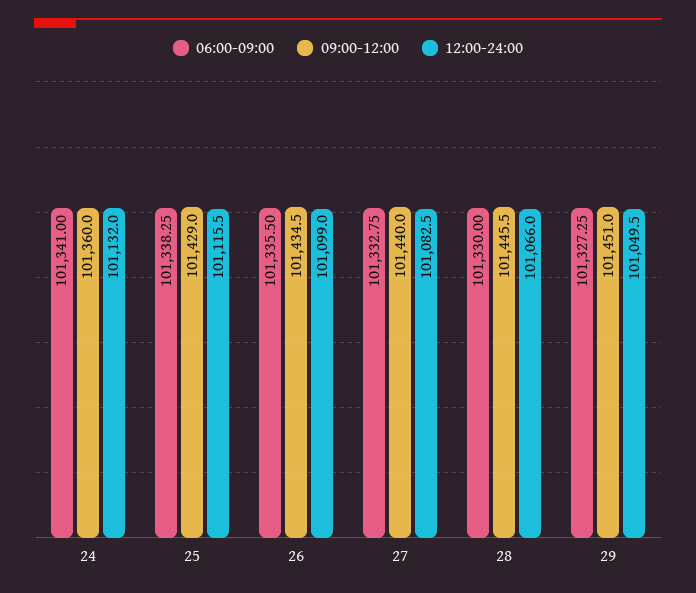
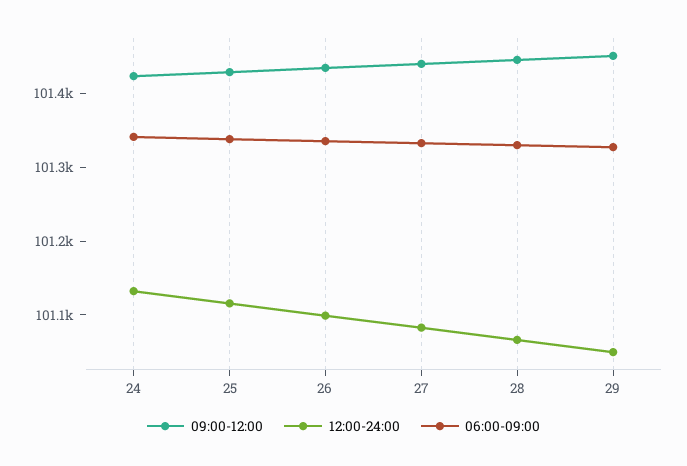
  {
    "06:00-09:00": {
      "24": 101341,
      "25": 101338.25,
      "26": 101335.5,
      "27": 101332.75,
      "28": 101330,
      "29": 101327.25
    },
    "09:00-12:00": {
-     "24": 101360,
+     "24": 101420,
      "25": 101429,
      "26": 101434.5,
      "27": 101440,
      "28": 101445.5,
      "29": 101451
    },
    "12:00-24:00": {
      "24": 101132,
      "25": 101115.5,
      "26": 101099,
      "27": 101082.5,
      "28": 101066,
      "29": 101049.5
    }
  }

